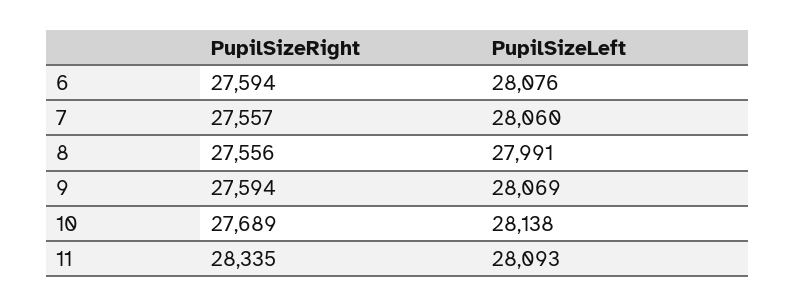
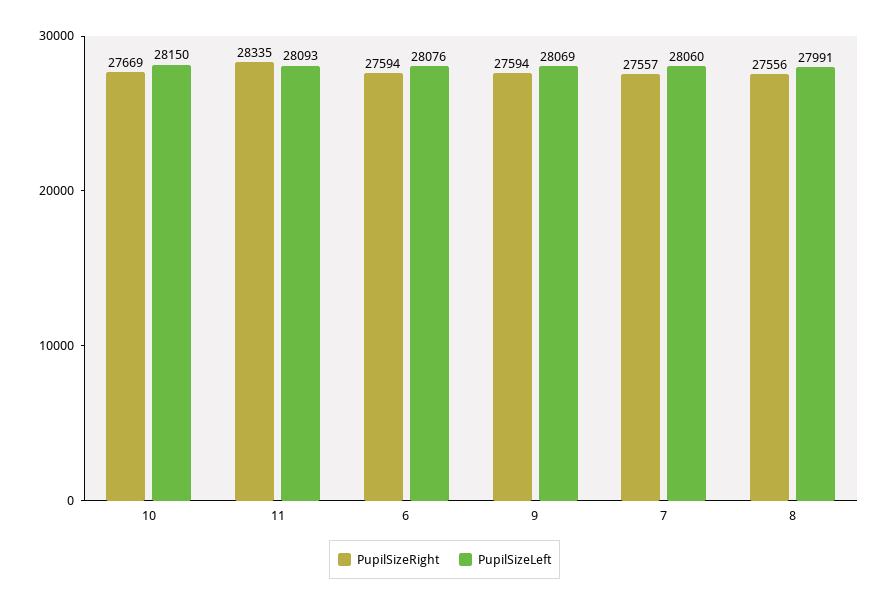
  {
    "PupilSizeRight": {
      "6": 27594,
      "7": 27557,
      "8": 27556,
      "9": 27594,
-     "10": 27689,
+     "10": 27669,
      "11": 28335
    },
    "PupilSizeLeft": {
      "6": 28076,
      "7": 28060,
      "8": 27991,
      "9": 28069,
-     "10": 28138,
+     "10": 28150,
      "11": 28093
    }
  }

